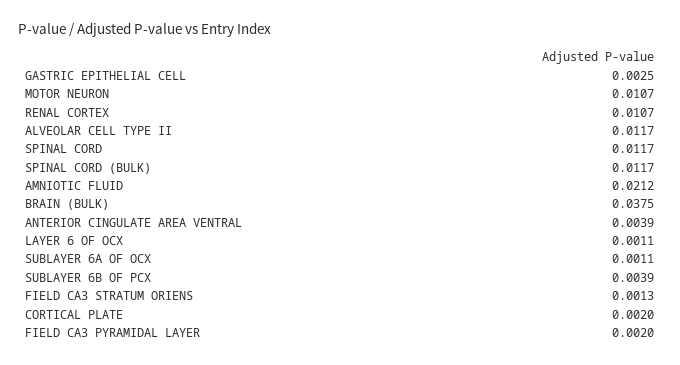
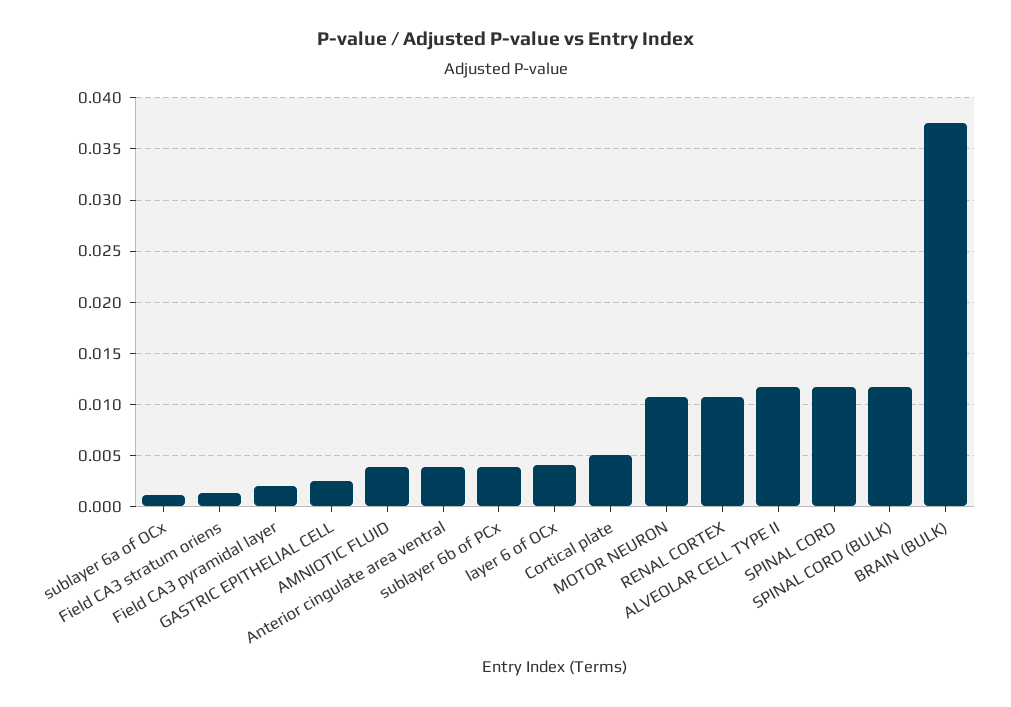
  {
    "GASTRIC EPITHELIAL CELL": 0.0025,
    "MOTOR NEURON": 0.0107,
    "RENAL CORTEX": 0.0107,
    "ALVEOLAR CELL TYPE II": 0.0117,
    "SPINAL CORD": 0.0117,
    "SPINAL CORD (BULK)": 0.0117,
-   "AMNIOTIC FLUID": 0.0212,
+   "AMNIOTIC FLUID": 0.004,
    "BRAIN (BULK)": 0.0375,
    "ANTERIOR CINGULATE AREA VENTRAL": 0.0039,
-   "LAYER 6 OF OCX": 0.0011,
+   "LAYER 6 OF OCX": 0.004,
    "SUBLAYER 6A OF OCX": 0.0011,
    "SUBLAYER 6B OF PCX": 0.0039,
    "FIELD CA3 STRATUM ORIENS": 0.0013,
-   "CORTICAL PLATE": 0.002,
+   "CORTICAL PLATE": 0.005,
    "FIELD CA3 PYRAMIDAL LAYER": 0.002
  }

